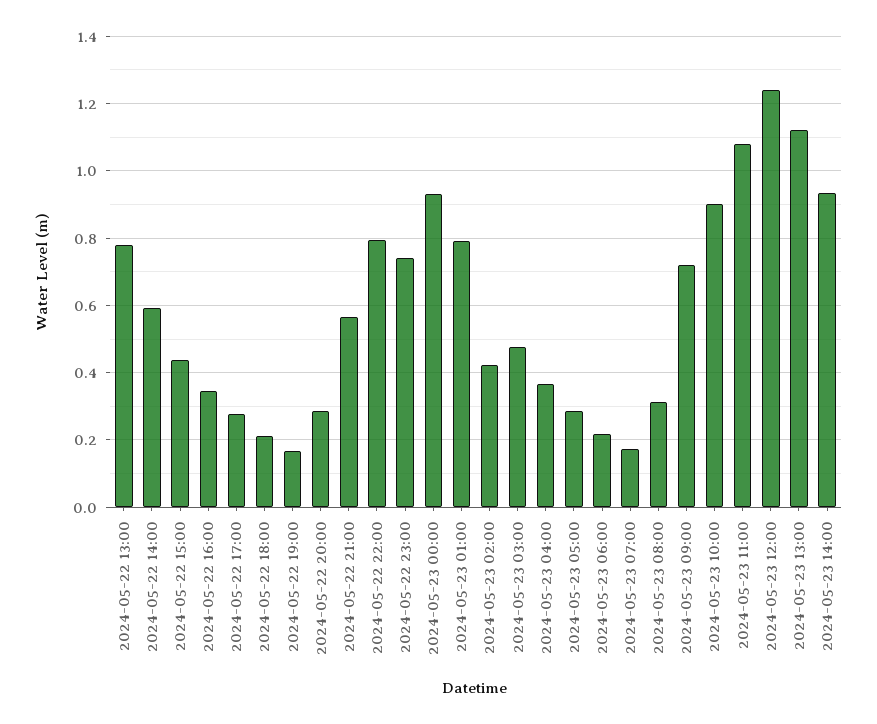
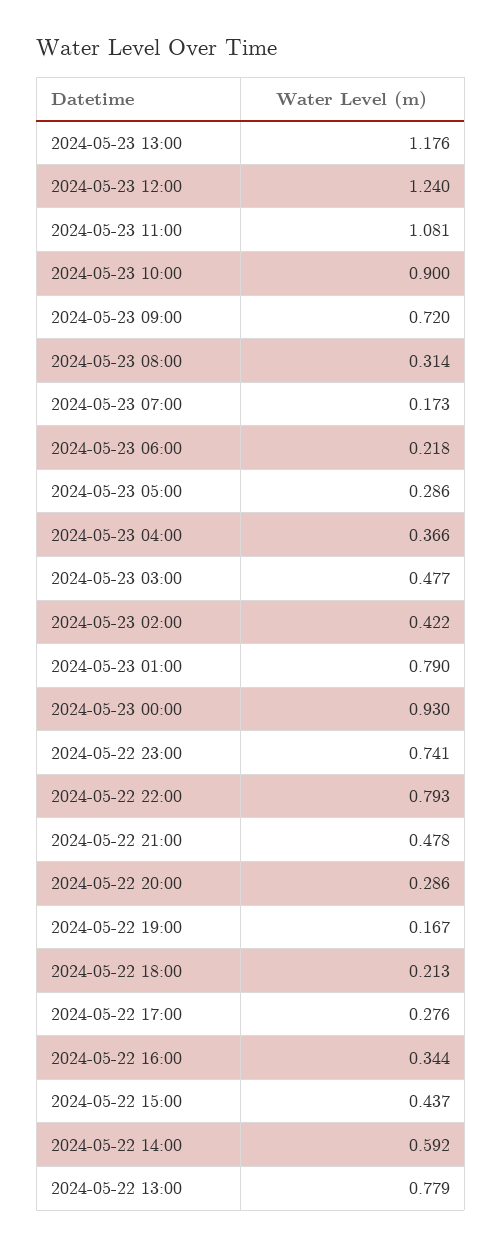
  {
    "2024-05-22 13:00": 0.779,
    "2024-05-22 14:00": 0.592,
    "2024-05-22 15:00": 0.437,
    "2024-05-22 16:00": 0.344,
    "2024-05-22 17:00": 0.276,
    "2024-05-22 18:00": 0.213,
    "2024-05-22 19:00": 0.167,
    "2024-05-22 20:00": 0.286,
-   "2024-05-22 21:00": 0.56,
+   "2024-05-22 21:00": 0.478,
    "2024-05-22 22:00": 0.793,
    "2024-05-22 23:00": 0.741,
    "2024-05-23 00:00": 0.93,
    "2024-05-23 01:00": 0.79,
    "2024-05-23 02:00": 0.422,
    "2024-05-23 03:00": 0.477,
    "2024-05-23 04:00": 0.366,
    "2024-05-23 05:00": 0.286,
    "2024-05-23 06:00": 0.218,
    "2024-05-23 07:00": 0.173,
    "2024-05-23 08:00": 0.314,
    "2024-05-23 09:00": 0.72,
    "2024-05-23 10:00": 0.9,
    "2024-05-23 11:00": 1.081,
    "2024-05-23 12:00": 1.24,
-   "2024-05-23 13:00": 1.12,
+   "2024-05-23 13:00": 1.176
-   "2024-05-23 14:00": 0.94
  }

